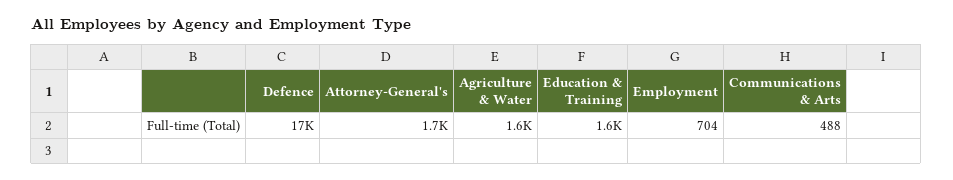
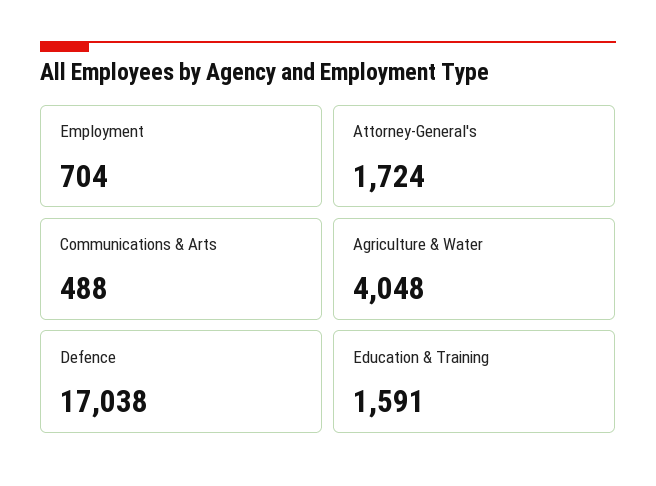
  {
    "Defence": 17038,
    "Attorney-General's": 1724,
-   "Agriculture & Water": 1600,
+   "Agriculture & Water": 4048,
    "Education & Training": 1591,
    "Employment": 704,
    "Communications & Arts": 488
  }

